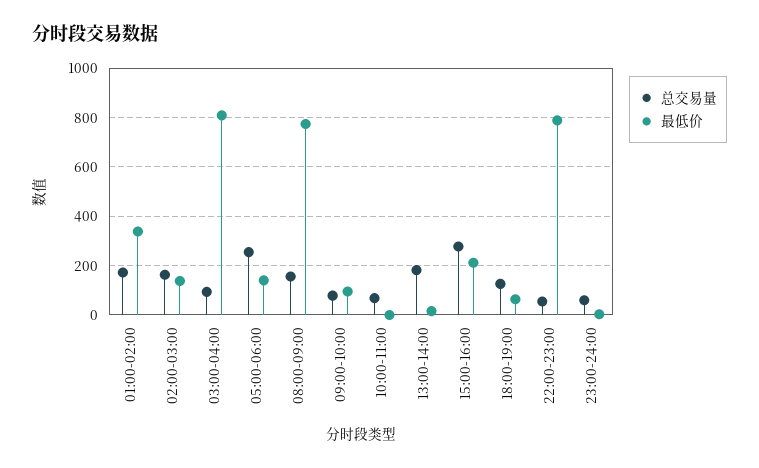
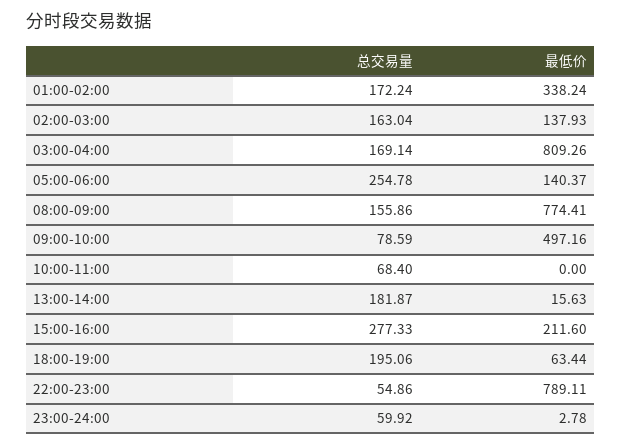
  {
    "总交易量": {
      "01:00-02:00": 172.24,
      "02:00-03:00": 163.04,
-     "03:00-04:00": 100,
+     "03:00-04:00": 169.14,
      "05:00-06:00": 254.78,
      "08:00-09:00": 155.86,
      "09:00-10:00": 78.59,
      "10:00-11:00": 68.4,
      "13:00-14:00": 181.87,
      "15:00-16:00": 277.33,
-     "18:00-19:00": 125,
+     "18:00-19:00": 195.06,
      "22:00-23:00": 54.86,
      "23:00-24:00": 59.92
    },
    "最低价": {
      "01:00-02:00": 338.24,
      "02:00-03:00": 137.93,
      "03:00-04:00": 809.26,
      "05:00-06:00": 140.37,
      "08:00-09:00": 774.41,
-     "09:00-10:00": 100,
+     "09:00-10:00": 497.16,
      "10:00-11:00": 0,
      "13:00-14:00": 15.63,
      "15:00-16:00": 211.6,
      "18:00-19:00": 63.44,
      "22:00-23:00": 789.11,
      "23:00-24:00": 2.78
    }
  }

